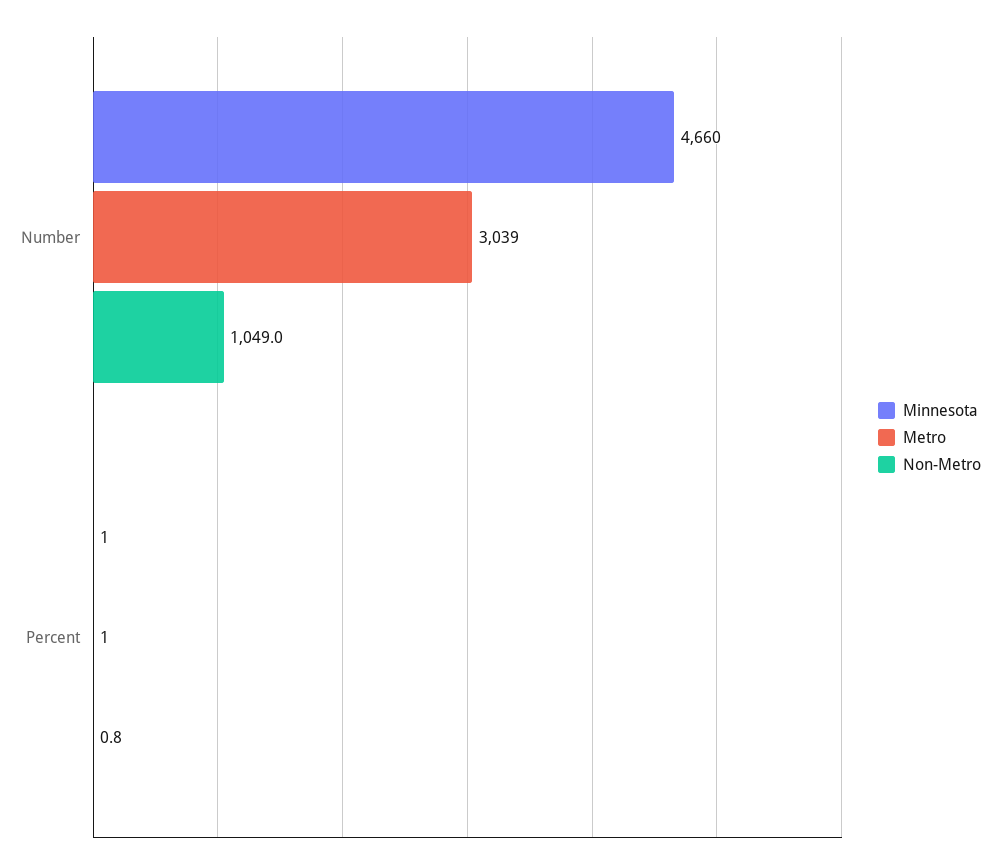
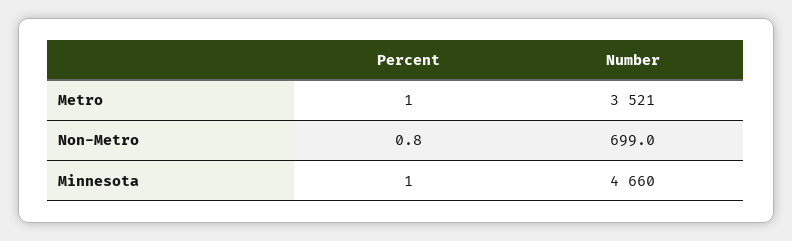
  {
    "Minnesota": {
      "Number": 4660,
      "Percent": 1
    },
    "Metro": {
-     "Number": 3039,
+     "Number": 3521,
      "Percent": 1
    },
    "Non-Metro": {
-     "Number": 1049,
+     "Number": 699,
      "Percent": 0.8
    }
  }

